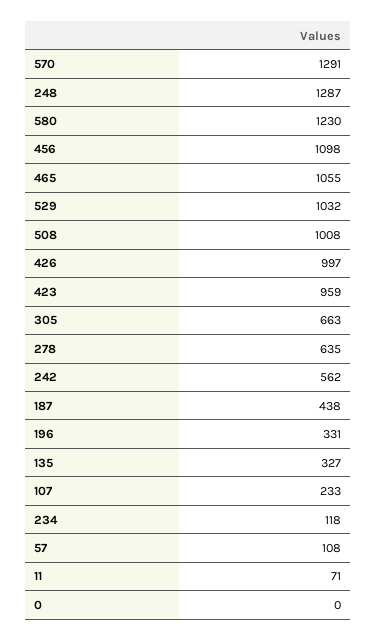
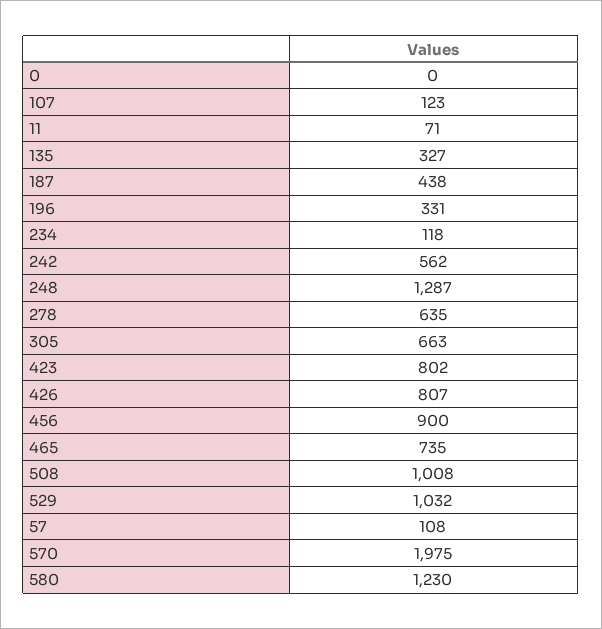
  {
-   "570": 1291,
+   "570": 1975,
    "248": 1287,
    "580": 1230,
-   "456": 1098,
+   "456": 900,
-   "465": 1055,
+   "465": 735,
    "529": 1032,
    "508": 1008,
-   "426": 997,
+   "426": 807,
-   "423": 959,
+   "423": 802,
    "305": 663,
    "278": 635,
    "242": 562,
    "187": 438,
    "196": 331,
    "135": 327,
-   "107": 233,
+   "107": 123,
    "234": 118,
    "57": 108,
    "11": 71,
    "0": 0
  }

